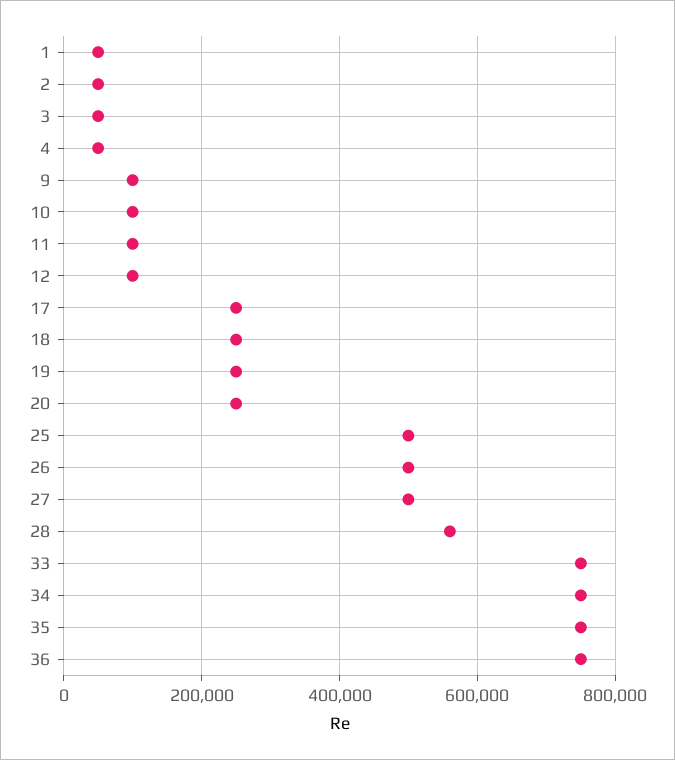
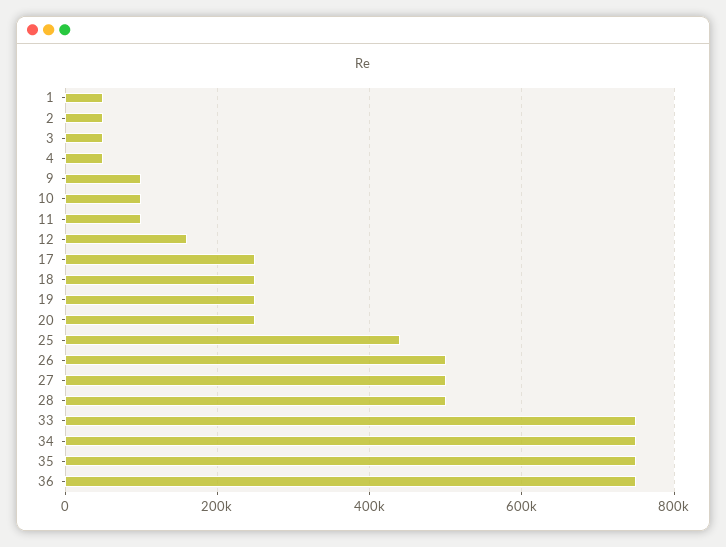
  {
    "1": 60000,
    "2": 60000,
    "3": 60000,
    "4": 60000,
    "9": 100000,
    "10": 100000,
    "11": 100000,
-   "12": 100000,
+   "12": 160000,
    "17": 260000,
    "18": 260000,
    "19": 260000,
    "20": 260000,
-   "25": 500000,
+   "25": 440000,
    "26": 500000,
    "27": 500000,
-   "28": 560000,
+   "28": 500000,
    "33": 760000,
    "34": 760000,
    "35": 760000,
    "36": 760000
  }

